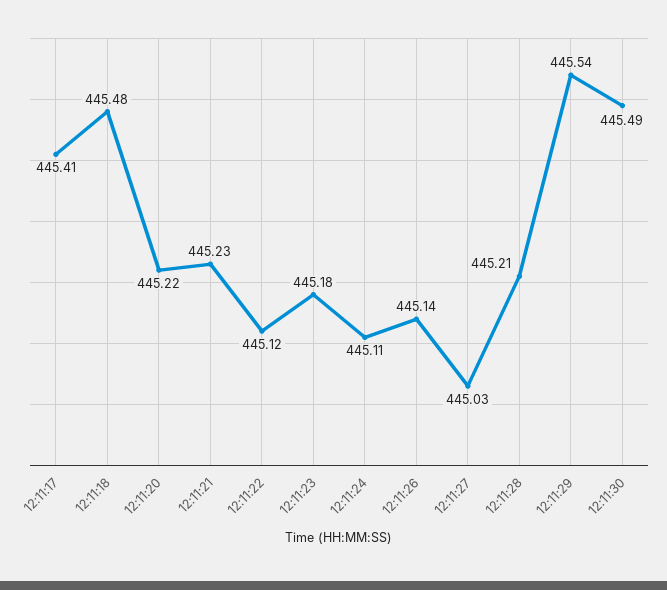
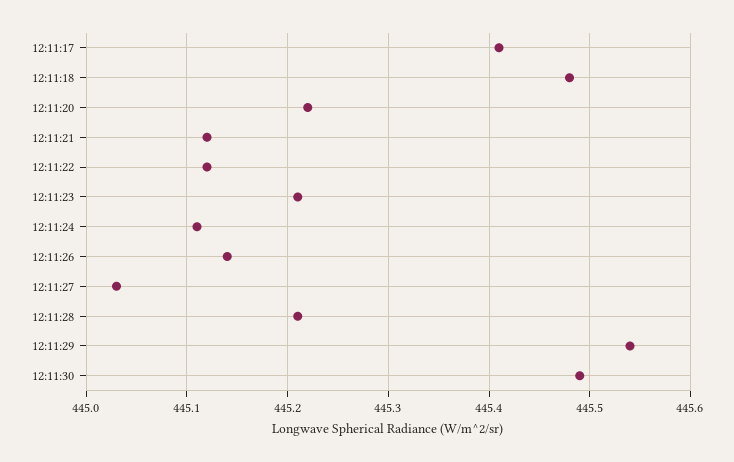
  {
    "12:11:17": 445.41,
    "12:11:18": 445.48,
    "12:11:20": 445.22,
-   "12:11:21": 445.23,
+   "12:11:21": 445.12,
    "12:11:22": 445.12,
-   "12:11:23": 445.18,
+   "12:11:23": 445.21,
    "12:11:24": 445.11,
    "12:11:26": 445.14,
    "12:11:27": 445.03,
    "12:11:28": 445.21,
    "12:11:29": 445.54,
    "12:11:30": 445.49
  }

